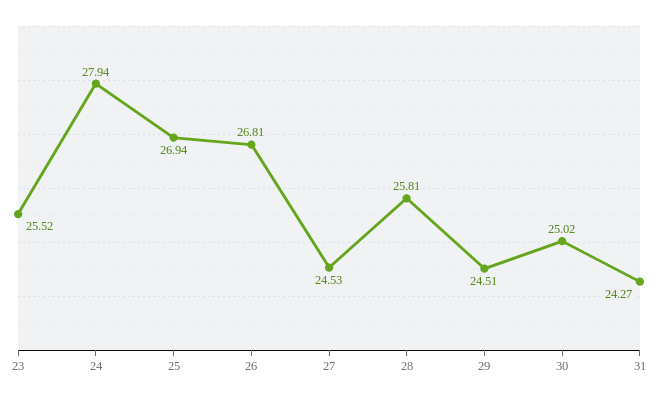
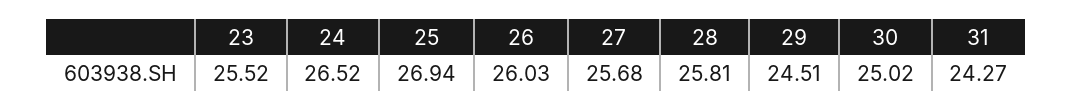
  {
    "23": 25.52,
-   "24": 27.94,
+   "24": 26.52,
    "25": 26.94,
-   "26": 26.81,
+   "26": 26.03,
-   "27": 24.53,
+   "27": 25.68,
    "28": 25.81,
    "29": 24.51,
    "30": 25.02,
    "31": 24.27
  }

